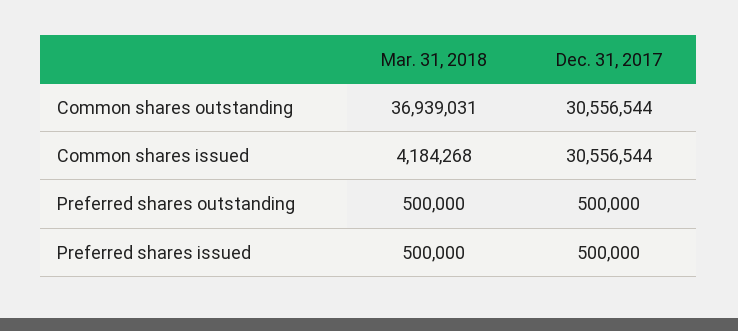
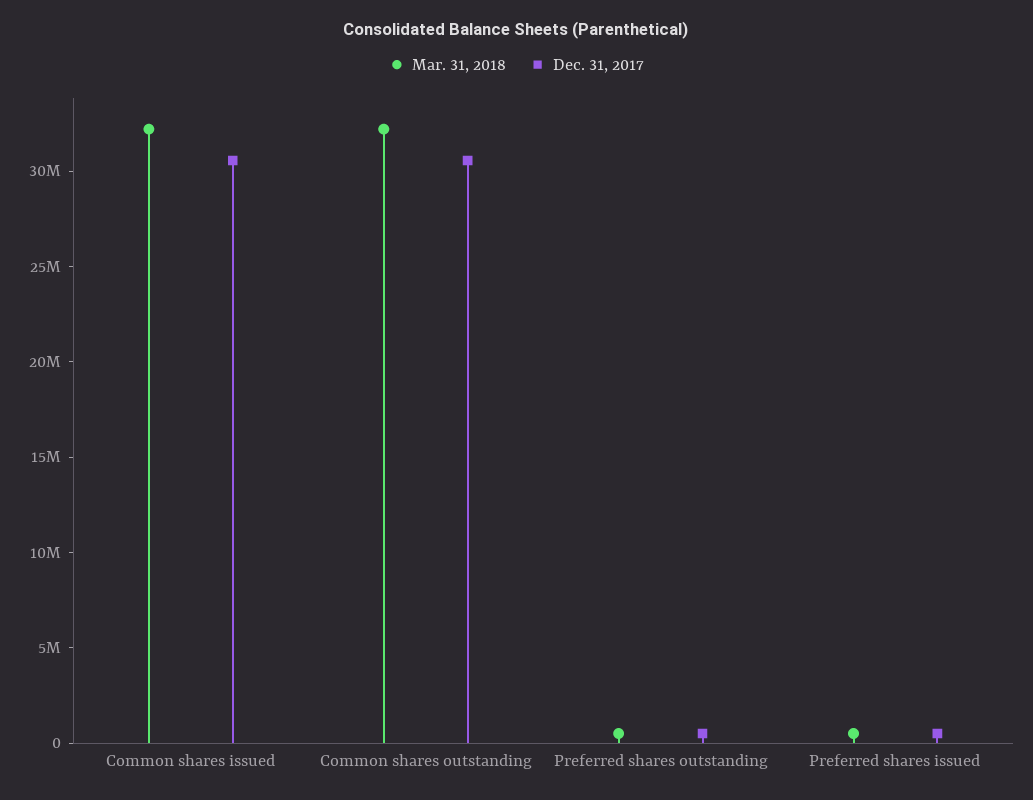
  {
    "Mar. 31, 2018": {
-     "Common shares outstanding": 36939031,
+     "Common shares outstanding": 32000000,
-     "Common shares issued": 4184268,
+     "Common shares issued": 32000000,
      "Preferred shares outstanding": 500000,
      "Preferred shares issued": 500000
    },
    "Dec. 31, 2017": {
      "Common shares outstanding": 30556544,
      "Common shares issued": 30556544,
      "Preferred shares outstanding": 500000,
      "Preferred shares issued": 500000
    }
  }

